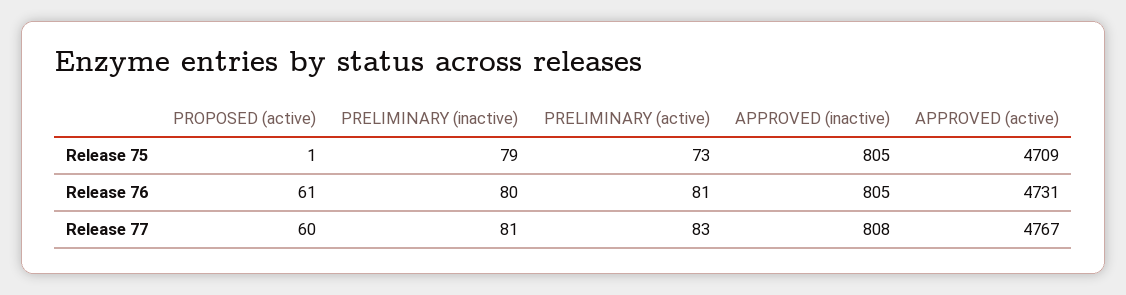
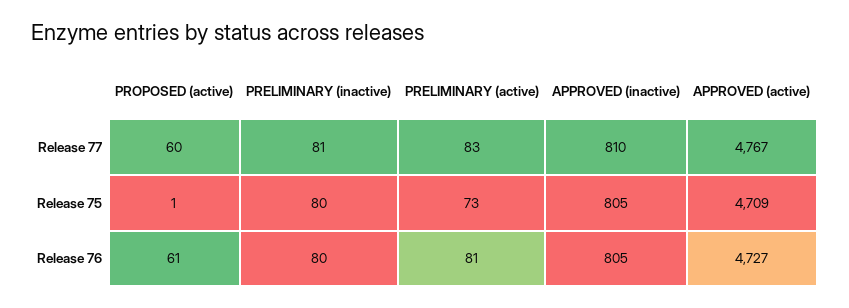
  {
    "PROPOSED (active)": {
      "Release 75": 1,
      "Release 76": 61,
      "Release 77": 60
    },
    "PRELIMINARY (inactive)": {
-     "Release 75": 79,
+     "Release 75": 80,
      "Release 76": 80,
      "Release 77": 81
    },
    "PRELIMINARY (active)": {
      "Release 75": 73,
      "Release 76": 81,
      "Release 77": 83
    },
    "APPROVED (inactive)": {
      "Release 75": 805,
      "Release 76": 805,
-     "Release 77": 808
+     "Release 77": 810
    },
    "APPROVED (active)": {
      "Release 75": 4709,
-     "Release 76": 4731,
+     "Release 76": 4727,
      "Release 77": 4767
    }
  }

